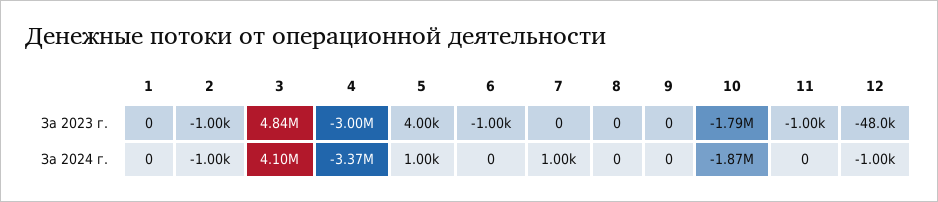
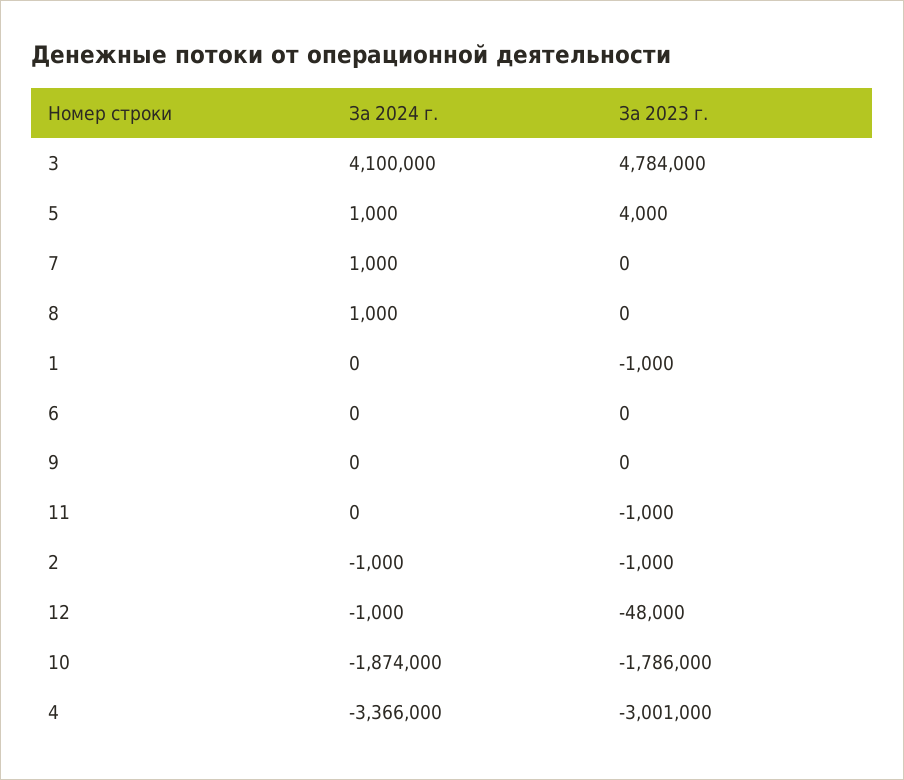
  {
    "1": {
-     "За 2023 г.": 0,
+     "За 2023 г.": -1000,
      "За 2024 г.": 0
    },
    "2": {
      "За 2023 г.": -1000,
      "За 2024 г.": -1000
    },
    "3": {
-     "За 2023 г.": 4840000,
+     "За 2023 г.": 4784000,
      "За 2024 г.": 4100000
    },
    "4": {
      "За 2023 г.": -3001000,
      "За 2024 г.": -3366000
    },
    "5": {
      "За 2023 г.": 4000,
      "За 2024 г.": 1000
    },
    "6": {
-     "За 2023 г.": -1000,
+     "За 2023 г.": 0,
      "За 2024 г.": 0
    },
    "7": {
      "За 2023 г.": 0,
      "За 2024 г.": 1000
    },
    "8": {
      "За 2023 г.": 0,
-     "За 2024 г.": 0
+     "За 2024 г.": 1000
    },
    "9": {
      "За 2023 г.": 0,
      "За 2024 г.": 0
    },
    "10": {
      "За 2023 г.": -1786000,
      "За 2024 г.": -1874000
    },
    "11": {
      "За 2023 г.": -1000,
      "За 2024 г.": 0
    },
    "12": {
      "За 2023 г.": -48000,
      "За 2024 г.": -1000
    }
  }

